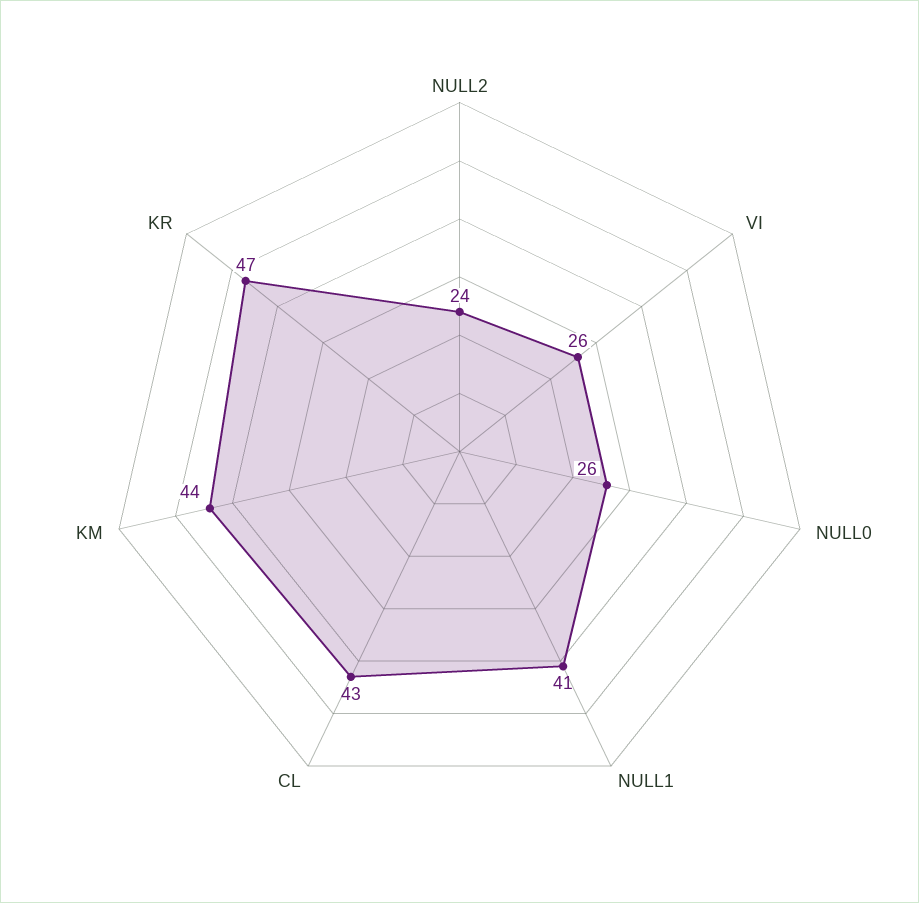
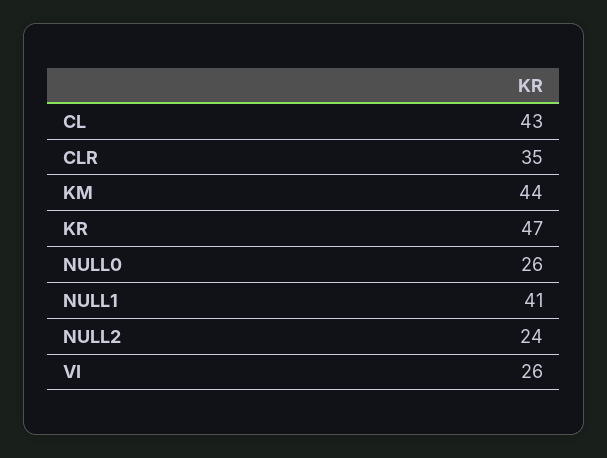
  {
    "NULL2": 24,
    "VI": 26,
    "NULL0": 26,
    "NULL1": 41,
    "CL": 43,
    "KM": 44,
-   "KR": 47
+   "KR": 47,
+   "CLR": 35
  }

